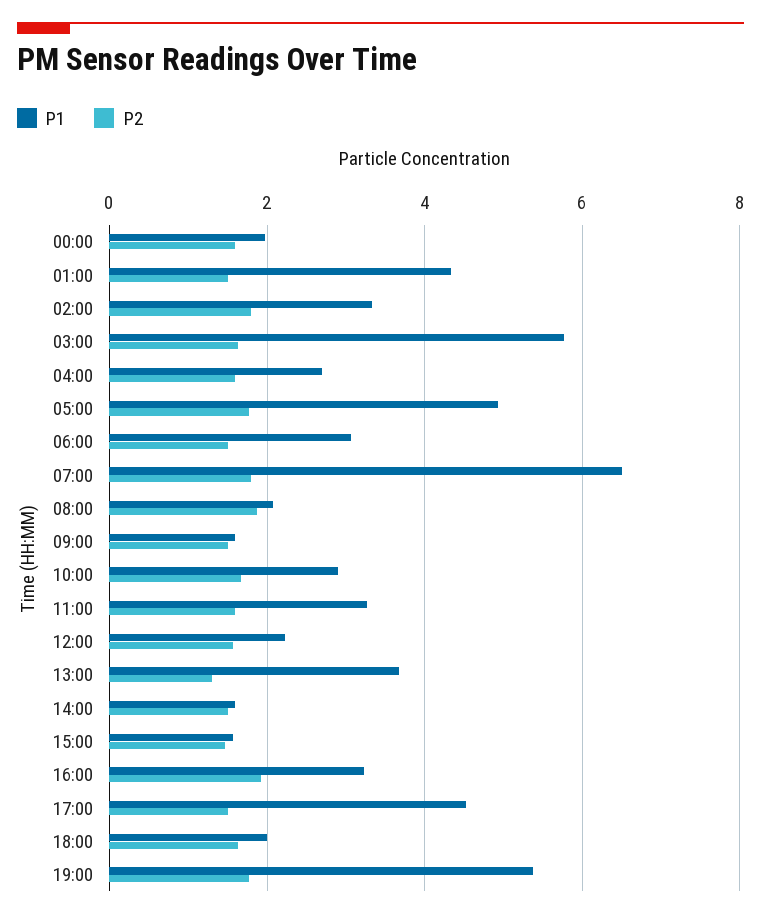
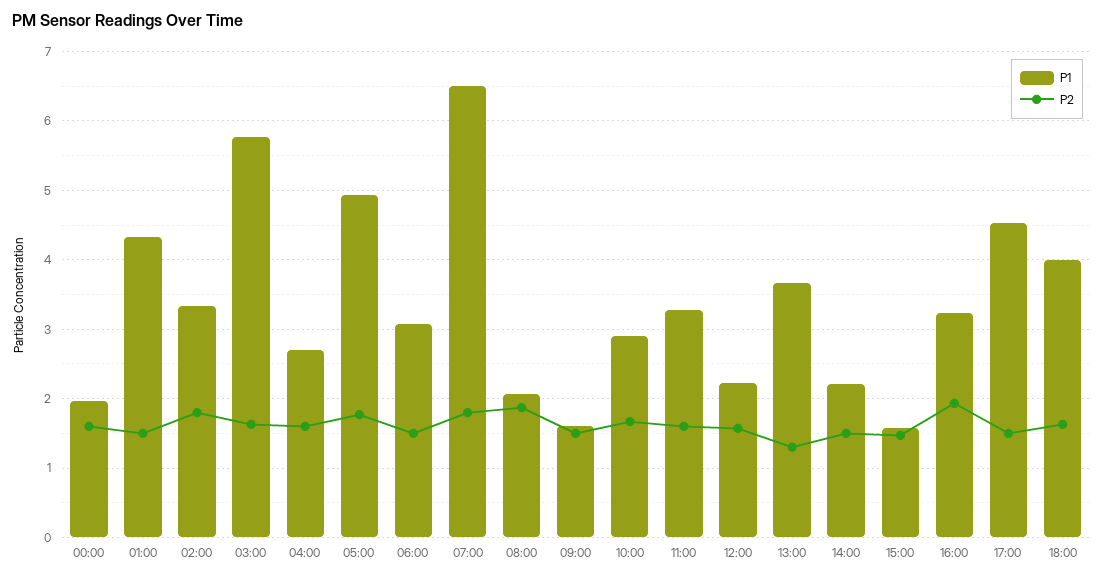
  {
    "P1": {
      "00:00": 2,
      "01:00": 4.3,
      "02:00": 3.3,
      "03:00": 5.8,
      "04:00": 2.7,
      "05:00": 4.9,
      "06:00": 3.1,
      "07:00": 6.5,
      "08:00": 2.1,
      "09:00": 1.6,
      "10:00": 2.9,
      "11:00": 3.3,
      "12:00": 2.2,
      "13:00": 3.7,
-     "14:00": 1.6,
+     "14:00": 2.2,
      "15:00": 1.6,
      "16:00": 3.2,
      "17:00": 4.5,
-     "18:00": 2,
+     "18:00": 4
-     "19:00": 5.4
    },
    "P2": {
      "00:00": 1.6,
      "01:00": 1.5,
      "02:00": 1.8,
      "03:00": 1.6,
      "04:00": 1.6,
      "05:00": 1.8,
      "06:00": 1.5,
      "07:00": 1.8,
      "08:00": 1.9,
      "09:00": 1.5,
      "10:00": 1.7,
      "11:00": 1.6,
      "12:00": 1.6,
      "13:00": 1.3,
      "14:00": 1.5,
      "15:00": 1.5,
      "16:00": 1.9,
      "17:00": 1.5,
-     "18:00": 1.6,
+     "18:00": 1.6
-     "19:00": 1.8
    }
  }

